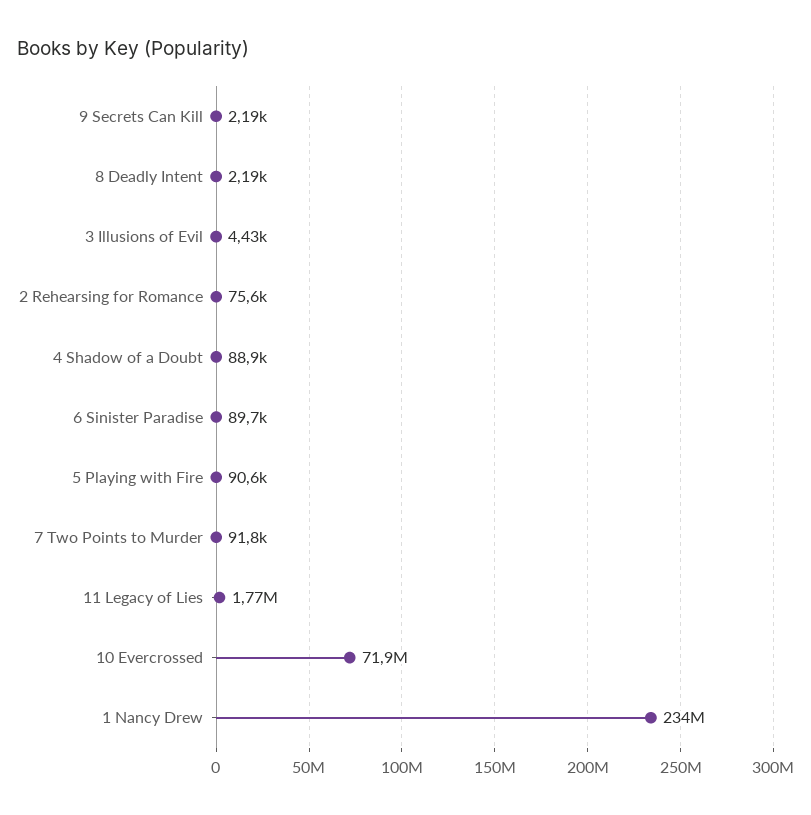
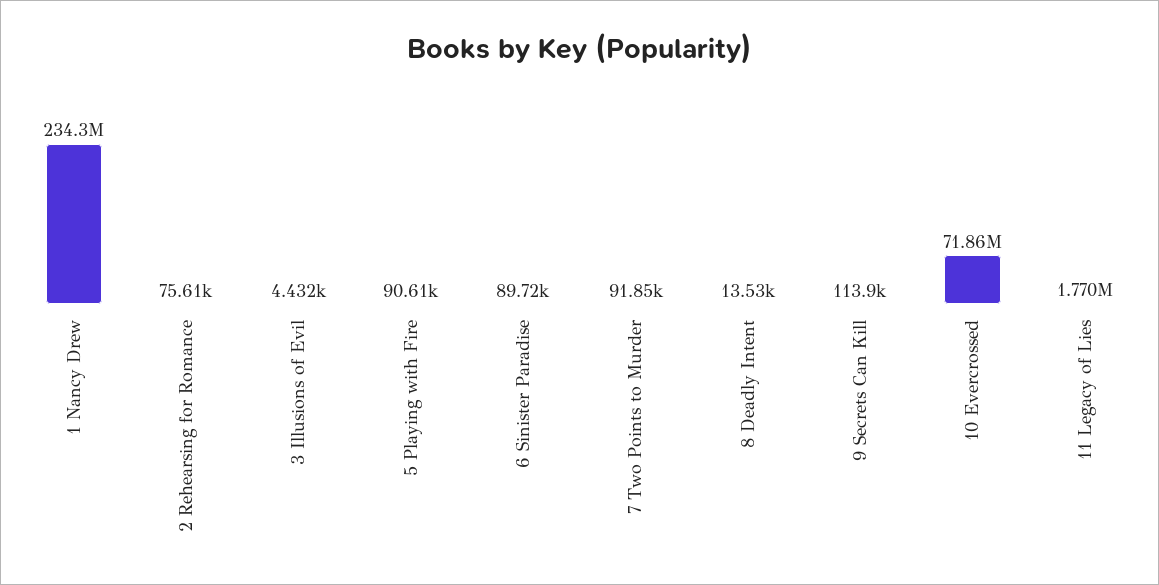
  {
-   "9 Secrets Can Kill": 2190,
+   "9 Secrets Can Kill": 113900,
-   "8 Deadly Intent": 2190,
+   "8 Deadly Intent": 13530,
    "3 Illusions of Evil": 4432,
    "2 Rehearsing for Romance": 75610,
-   "4 Shadow of a Doubt": 88900,
    "6 Sinister Paradise": 89720,
    "5 Playing with Fire": 90610,
    "7 Two Points to Murder": 91850,
    "11 Legacy of Lies": 1770000,
    "10 Evercrossed": 71860000,
    "1 Nancy Drew": 234300000
  }

